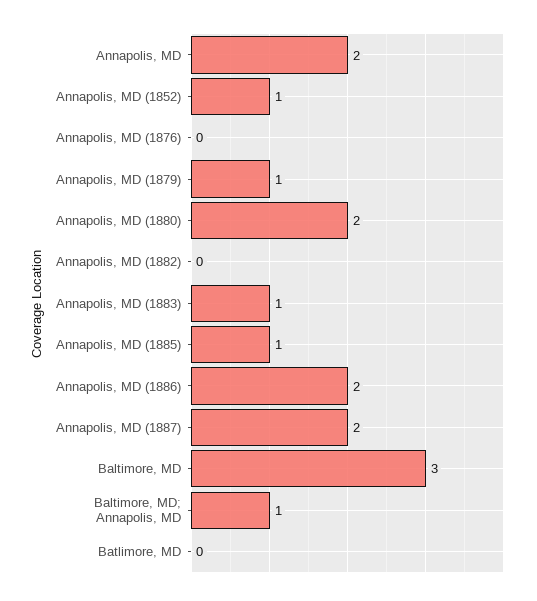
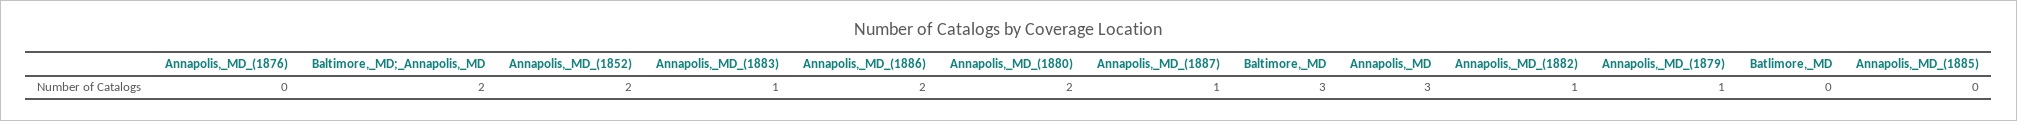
  {
-   "Annapolis, MD": 2,
+   "Annapolis, MD": 3,
-   "Annapolis, MD (1852)": 1,
+   "Annapolis, MD (1852)": 2,
    "Annapolis, MD (1876)": 0,
    "Annapolis, MD (1879)": 1,
    "Annapolis, MD (1880)": 2,
-   "Annapolis, MD (1882)": 0,
+   "Annapolis, MD (1882)": 1,
    "Annapolis, MD (1883)": 1,
-   "Annapolis, MD (1885)": 1,
+   "Annapolis, MD (1885)": 0,
    "Annapolis, MD (1886)": 2,
-   "Annapolis, MD (1887)": 2,
+   "Annapolis, MD (1887)": 1,
    "Baltimore, MD": 3,
-   "Baltimore, MD; Annapolis, MD": 1,
+   "Baltimore, MD; Annapolis, MD": 2,
    "Batlimore, MD": 0
  }

